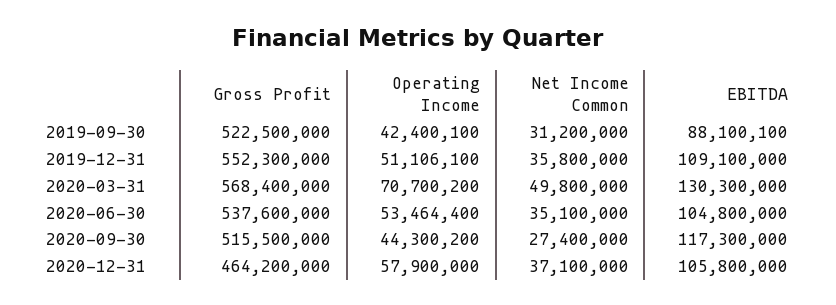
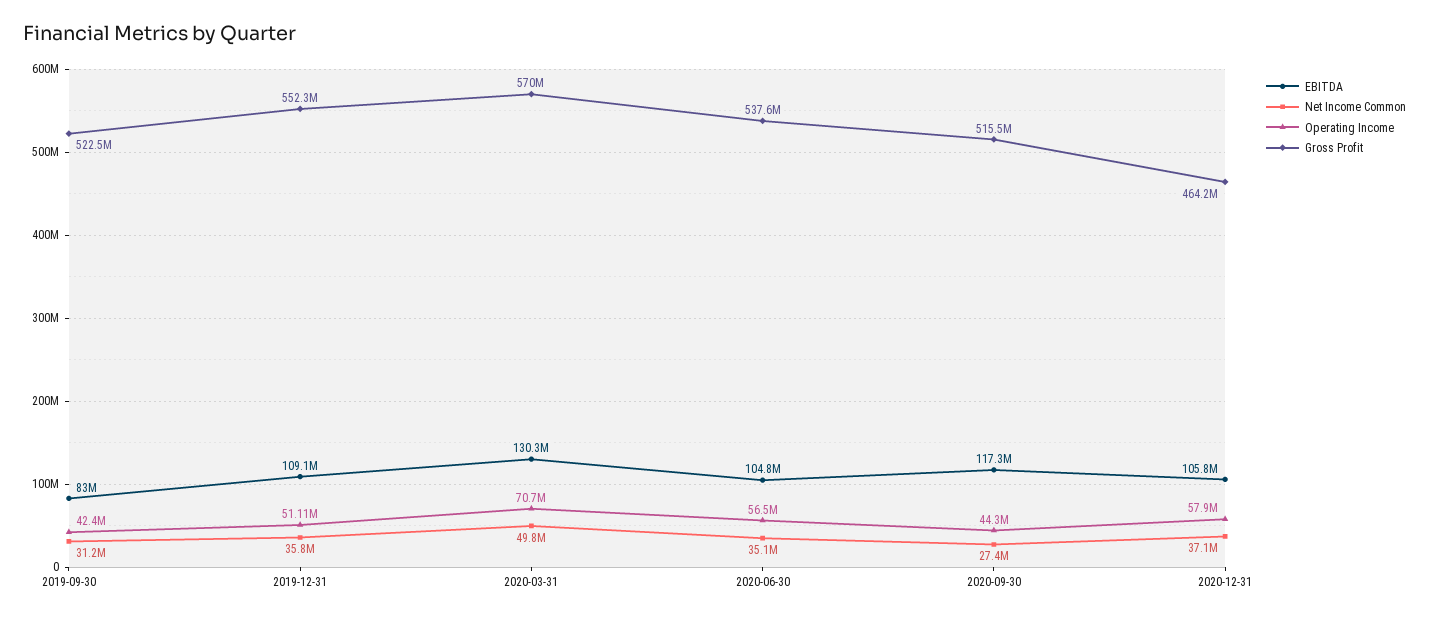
  {
    "Gross Profit": {
      "2019-09-30": 522500000,
      "2019-12-31": 552300000,
-     "2020-03-31": 568400000,
+     "2020-03-31": 570000000,
      "2020-06-30": 537600000,
      "2020-09-30": 515500000,
      "2020-12-31": 464200000
    },
    "Operating Income": {
      "2019-09-30": 42400100,
      "2019-12-31": 51106100,
      "2020-03-31": 70700200,
-     "2020-06-30": 53464400,
+     "2020-06-30": 56500000,
      "2020-09-30": 44300200,
      "2020-12-31": 57900000
    },
    "Net Income Common": {
      "2019-09-30": 31200000,
      "2019-12-31": 35800000,
      "2020-03-31": 49800000,
      "2020-06-30": 35100000,
      "2020-09-30": 27400000,
      "2020-12-31": 37100000
    },
    "EBITDA": {
-     "2019-09-30": 88100100,
+     "2019-09-30": 83000000,
      "2019-12-31": 109100000,
      "2020-03-31": 130300000,
      "2020-06-30": 104800000,
      "2020-09-30": 117300000,
      "2020-12-31": 105800000
    }
  }

